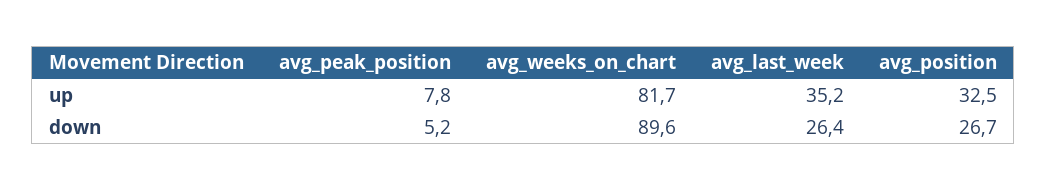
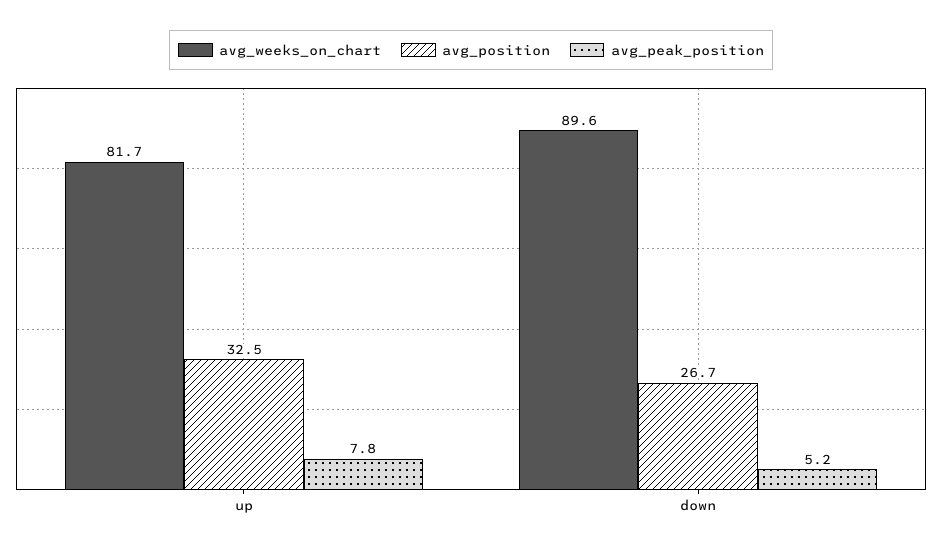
  {
    "avg_peak_position": {
      "up": 7.8,
      "down": 5.2
    },
    "avg_weeks_on_chart": {
      "up": 81.7,
      "down": 89.6
    },
-   "avg_last_week": {
-     "up": 35.2,
-     "down": 26.4
-   },
    "avg_position": {
      "up": 32.5,
      "down": 26.7
    }
  }

